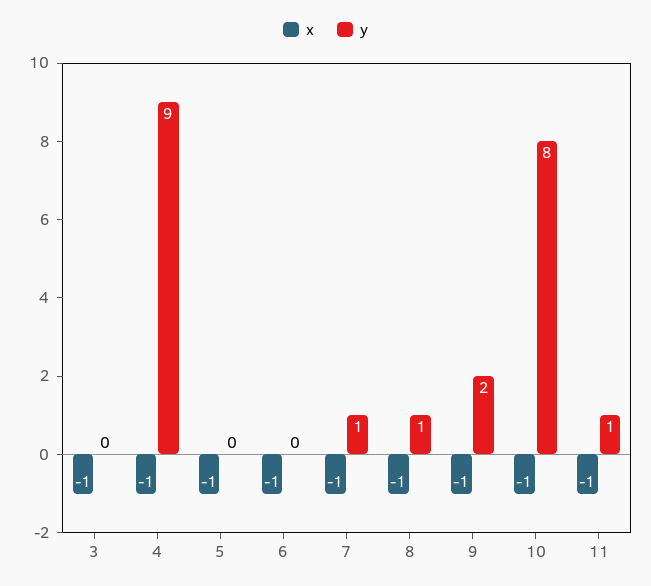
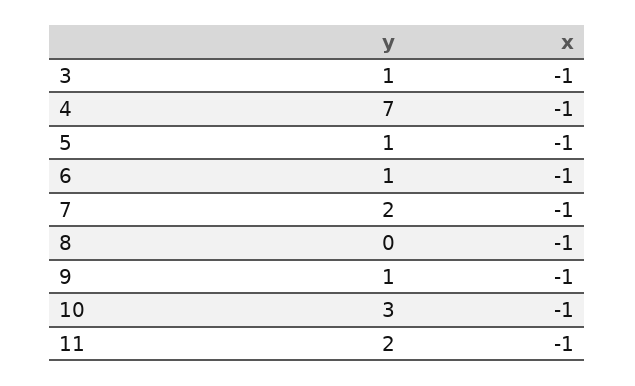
  {
    "x": {
      "3": -1,
      "4": -1,
      "5": -1,
      "6": -1,
      "7": -1,
      "8": -1,
      "9": -1,
      "10": -1,
      "11": -1
    },
    "y": {
-     "3": 0,
+     "3": 1,
-     "4": 9,
+     "4": 7,
-     "5": 0,
+     "5": 1,
-     "6": 0,
+     "6": 1,
-     "7": 1,
+     "7": 2,
-     "8": 1,
+     "8": 0,
-     "9": 2,
+     "9": 1,
-     "10": 8,
+     "10": 3,
-     "11": 1
+     "11": 2
    }
  }

